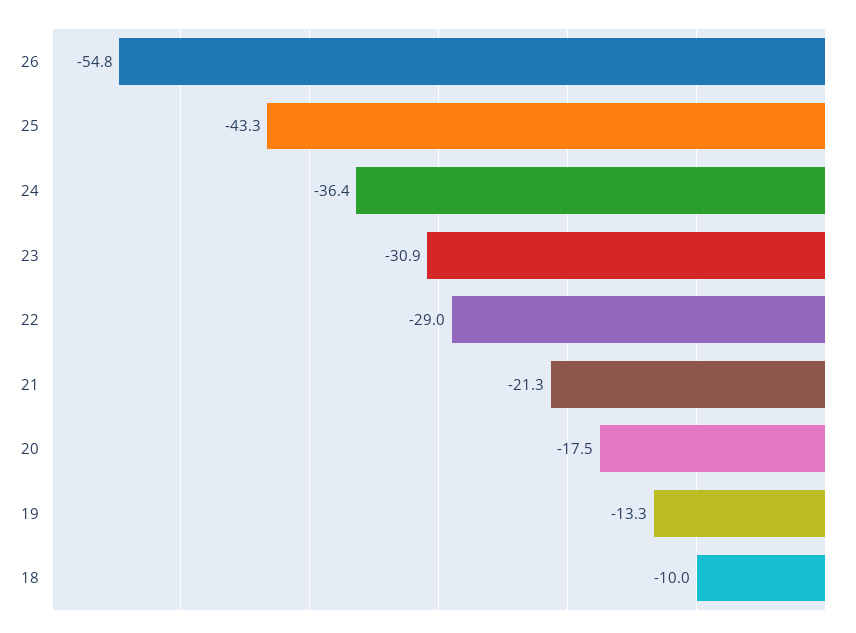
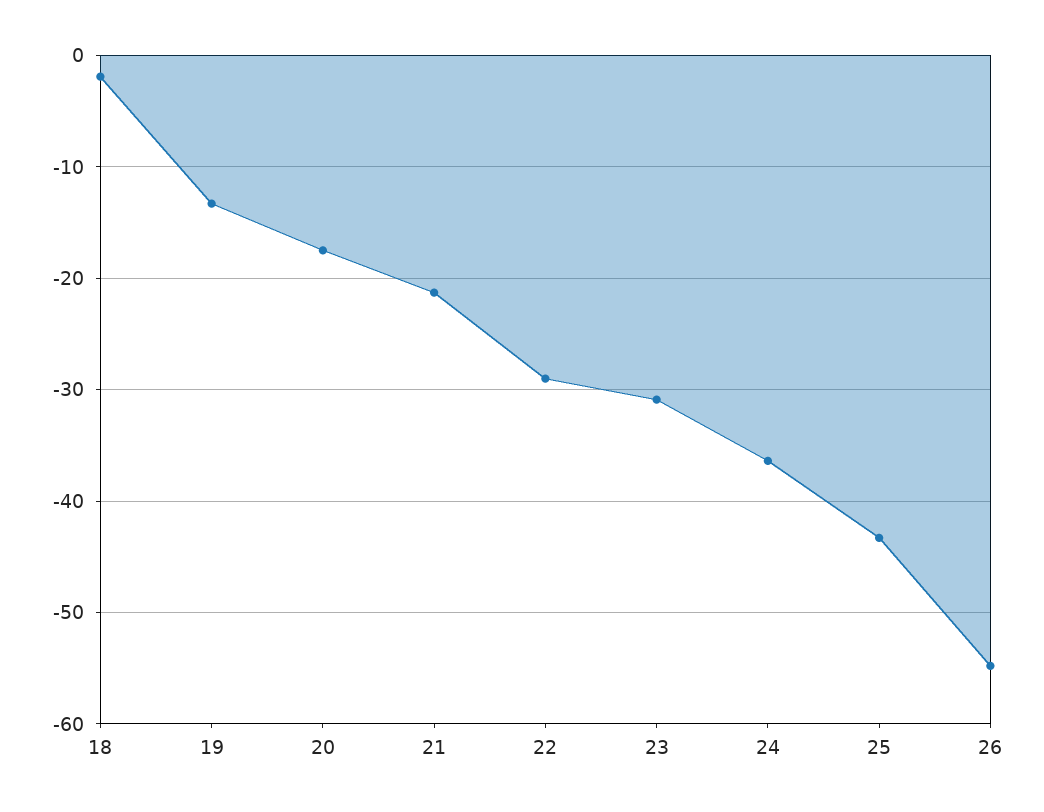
  {
    "26": -54.8,
    "25": -43.3,
    "24": -36.4,
    "23": -30.9,
    "22": -29,
    "21": -21.3,
    "20": -17.5,
    "19": -13.3,
-   "18": -10
+   "18": -2
  }

